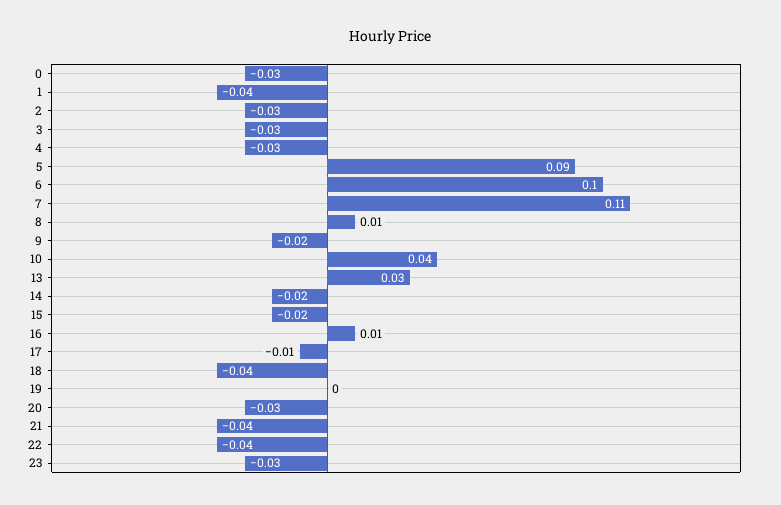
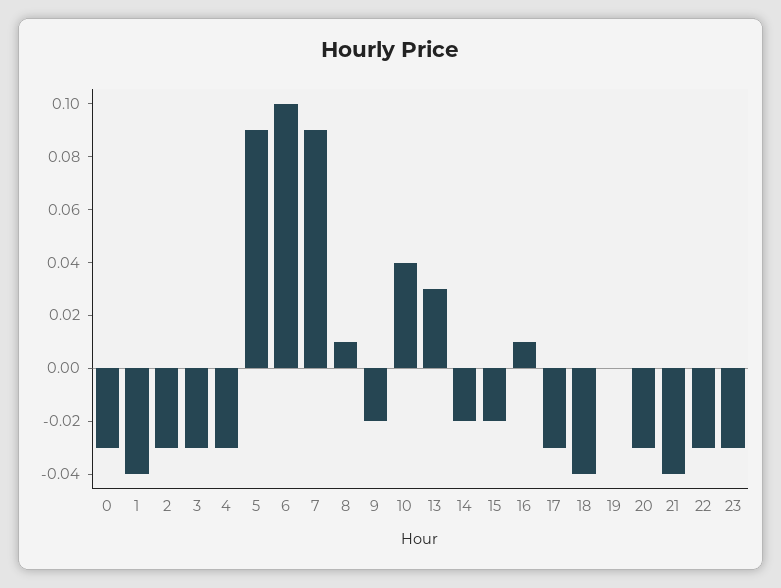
  {
    "0": -0.03,
    "1": -0.04,
    "2": -0.03,
    "3": -0.03,
    "4": -0.03,
    "5": 0.09,
    "6": 0.1,
-   "7": 0.11,
+   "7": 0.09,
    "8": 0.01,
    "9": -0.02,
    "10": 0.04,
    "13": 0.03,
    "14": -0.02,
    "15": -0.02,
    "16": 0.01,
-   "17": -0.01,
+   "17": -0.03,
    "18": -0.04,
    "19": 0,
    "20": -0.03,
    "21": -0.04,
-   "22": -0.04,
+   "22": -0.03,
    "23": -0.03
  }

